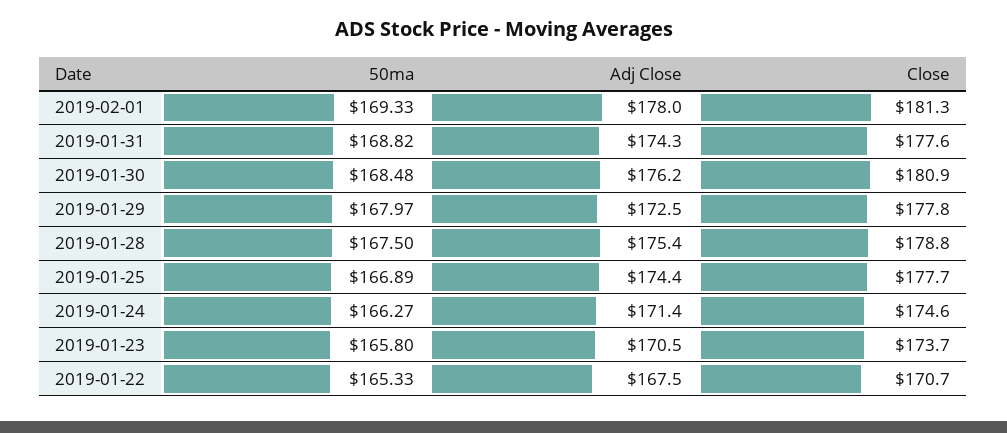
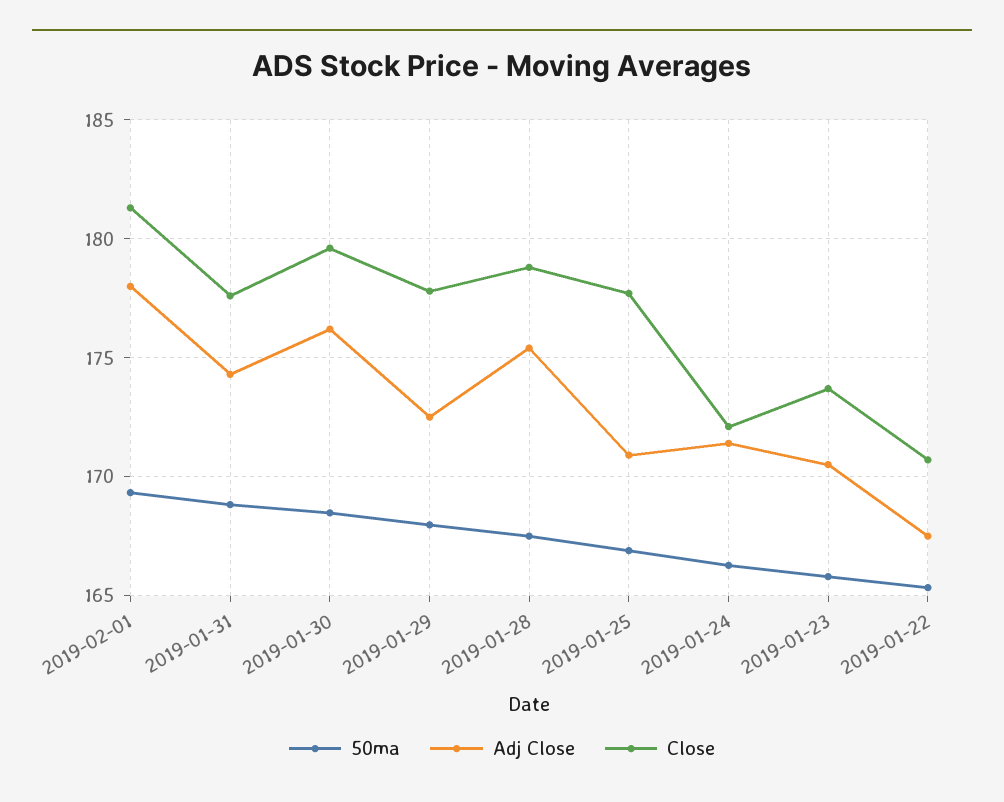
  {
    "50ma": {
      "2019-02-01": 169.33,
      "2019-01-31": 168.82,
      "2019-01-30": 168.48,
      "2019-01-29": 167.97,
      "2019-01-28": 167.5,
      "2019-01-25": 166.89,
      "2019-01-24": 166.27,
      "2019-01-23": 165.8,
      "2019-01-22": 165.33
    },
    "Adj Close": {
      "2019-02-01": 178,
      "2019-01-31": 174.3,
      "2019-01-30": 176.2,
      "2019-01-29": 172.5,
      "2019-01-28": 175.4,
-     "2019-01-25": 174.4,
+     "2019-01-25": 171,
      "2019-01-24": 171.4,
      "2019-01-23": 170.5,
      "2019-01-22": 167.5
    },
    "Close": {
      "2019-02-01": 181.3,
      "2019-01-31": 177.6,
-     "2019-01-30": 180.9,
+     "2019-01-30": 179.5,
      "2019-01-29": 177.8,
      "2019-01-28": 178.8,
      "2019-01-25": 177.7,
-     "2019-01-24": 174.6,
+     "2019-01-24": 172,
      "2019-01-23": 173.7,
      "2019-01-22": 170.7
    }
  }

